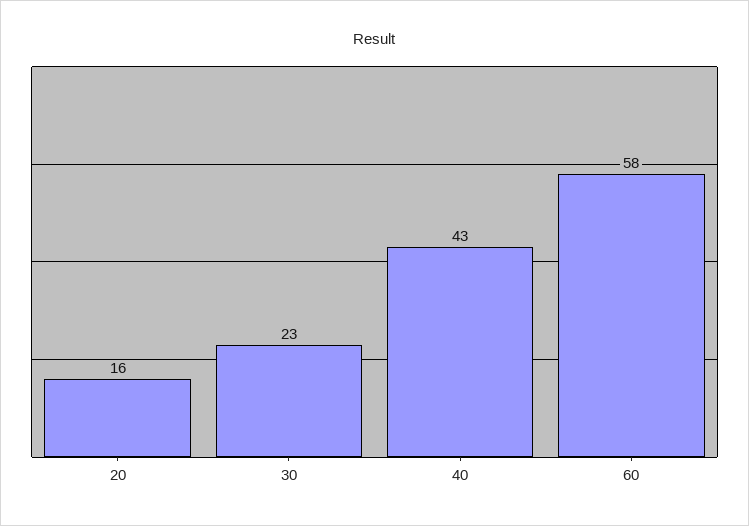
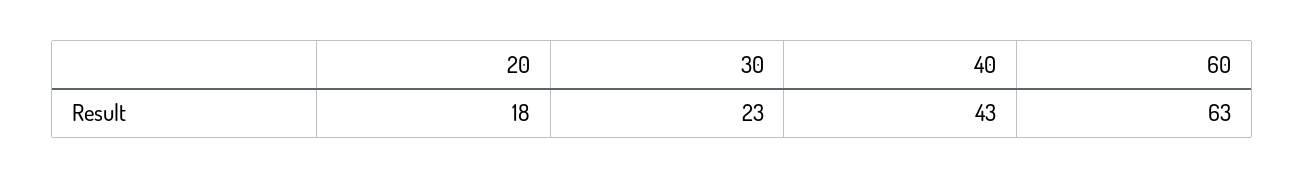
  {
-   "20": 16,
+   "20": 18,
    "30": 23,
    "40": 43,
-   "60": 58
+   "60": 63
  }

